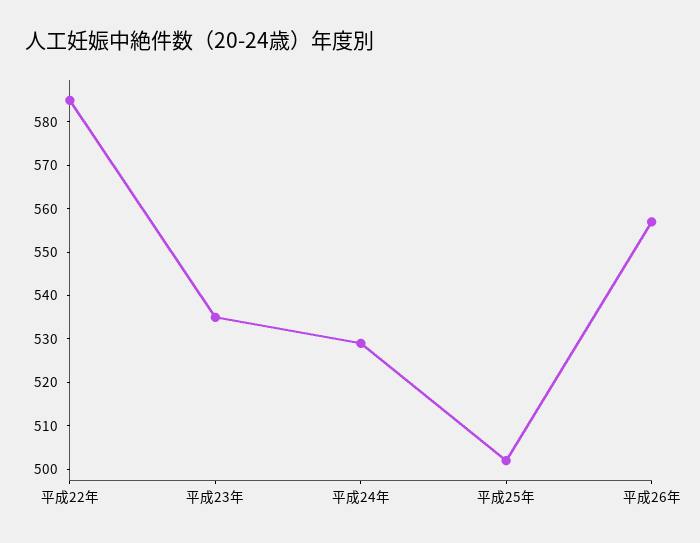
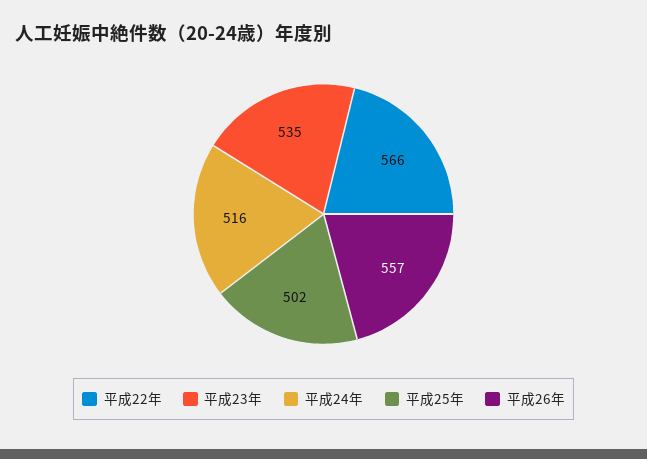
  {
-   "平成22年": 585,
+   "平成22年": 566,
    "平成23年": 535,
-   "平成24年": 530,
+   "平成24年": 516,
    "平成25年": 502,
    "平成26年": 557
  }

